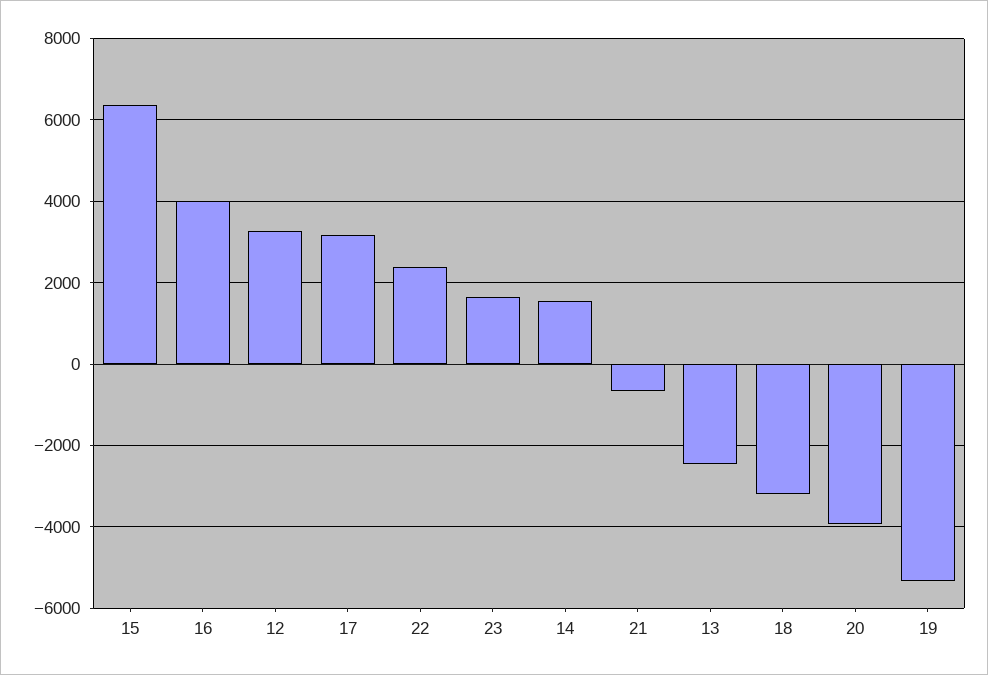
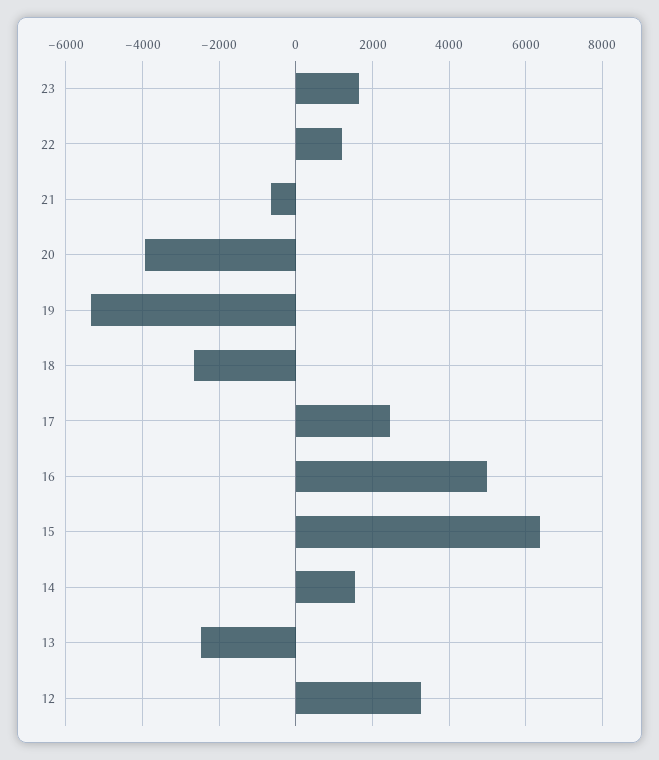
  {
    "15": 6400,
-   "16": 4000,
+   "16": 5000,
    "12": 3200,
-   "17": 3200,
+   "17": 2400,
-   "22": 2400,
+   "22": 1200,
    "23": 1600,
    "14": 1600,
    "21": -600,
    "13": -2400,
-   "18": -3200,
+   "18": -2600,
    "20": -4000,
    "19": -5400
  }

